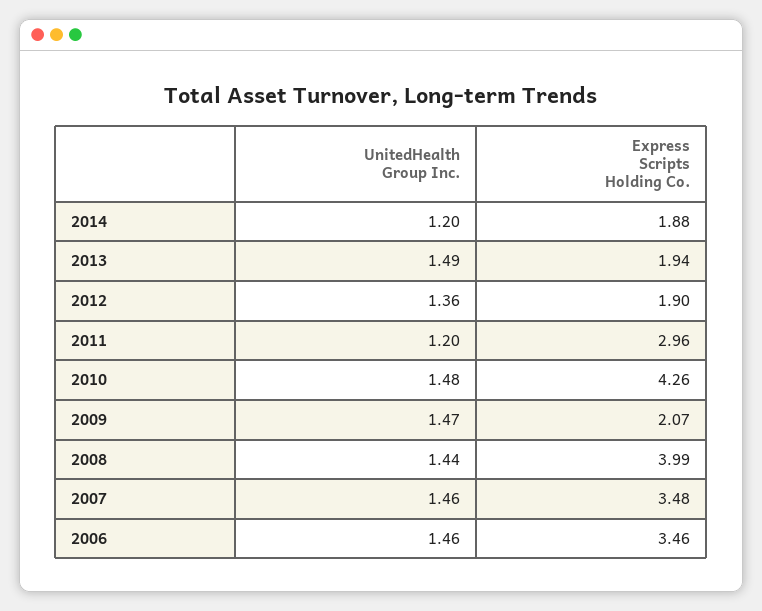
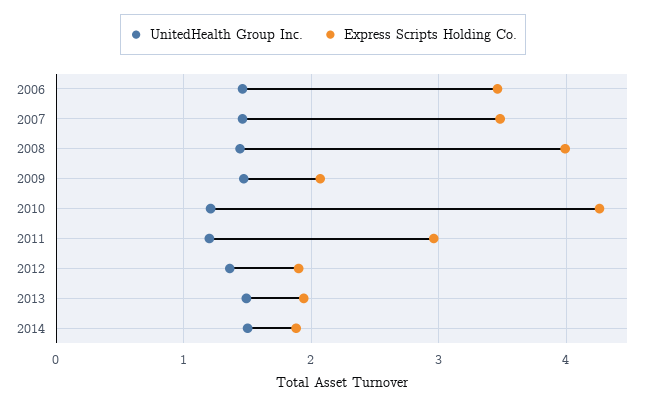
  {
    "UnitedHealth Group Inc.": {
-     "2014": 1.2,
+     "2014": 1.5,
      "2013": 1.49,
      "2012": 1.36,
      "2011": 1.2,
-     "2010": 1.48,
+     "2010": 1.2,
      "2009": 1.47,
      "2008": 1.44,
      "2007": 1.46,
      "2006": 1.46
    },
    "Express Scripts Holding Co.": {
      "2014": 1.88,
      "2013": 1.94,
      "2012": 1.9,
      "2011": 2.96,
      "2010": 4.26,
      "2009": 2.07,
      "2008": 3.99,
      "2007": 3.48,
      "2006": 3.46
    }
  }

